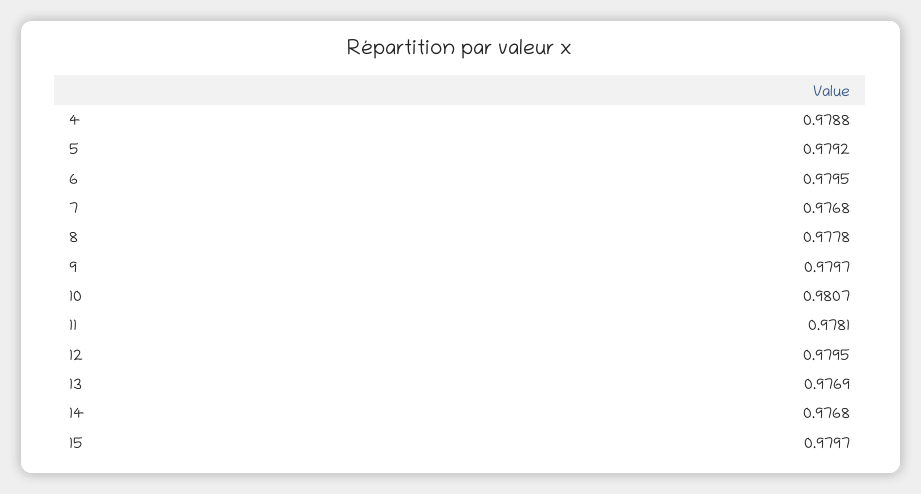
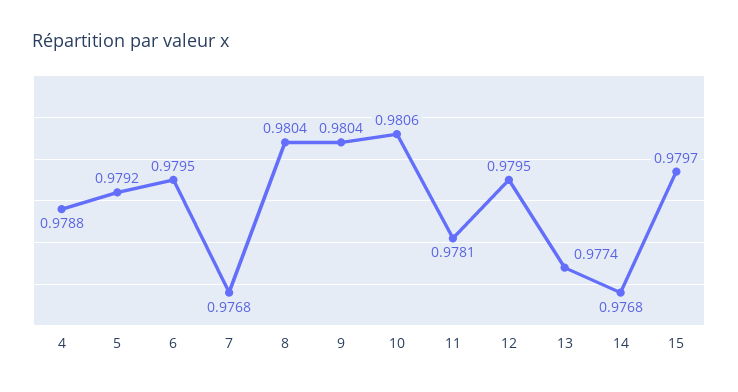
  {
    "4": 0.9788,
    "5": 0.9792,
    "6": 0.9795,
    "7": 0.9768,
-   "8": 0.9778,
+   "8": 0.9804,
-   "9": 0.9797,
+   "9": 0.9804,
-   "10": 0.9807,
+   "10": 0.9806,
    "11": 0.9781,
    "12": 0.9795,
-   "13": 0.9769,
+   "13": 0.9774,
    "14": 0.9768,
    "15": 0.9797
  }

